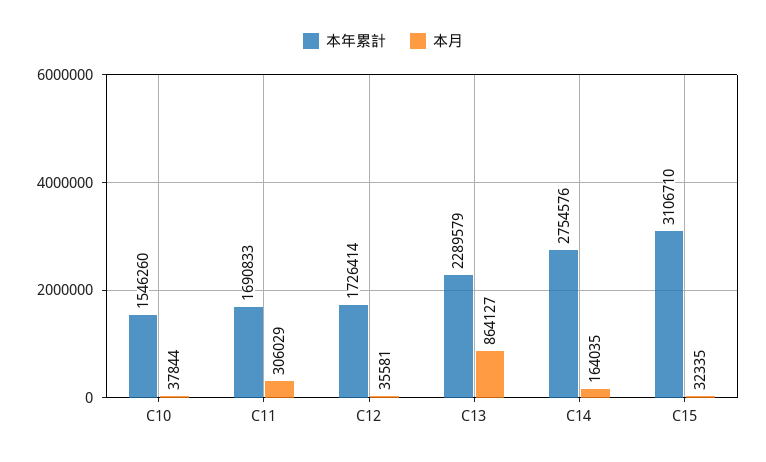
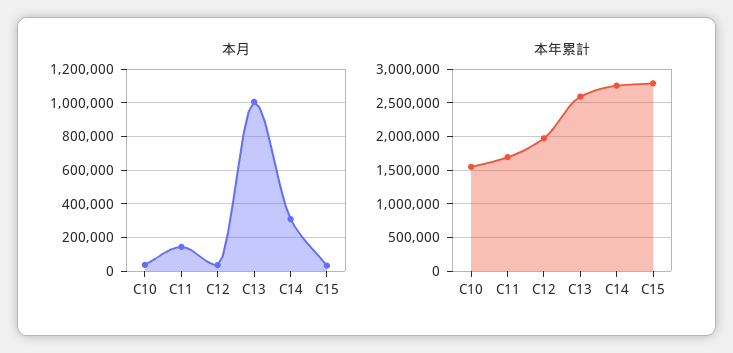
  {
    "本年累計": {
      "C10": 1546260,
      "C11": 1690833,
-     "C12": 1726414,
+     "C12": 2000000,
-     "C13": 2289579,
+     "C13": 2600000,
      "C14": 2754576,
-     "C15": 3106710
+     "C15": 2800000
    },
    "本月": {
      "C10": 37844,
-     "C11": 306029,
+     "C11": 150000,
      "C12": 35581,
-     "C13": 864127,
+     "C13": 1000000,
-     "C14": 164035,
+     "C14": 300000,
      "C15": 32335
    }
  }

